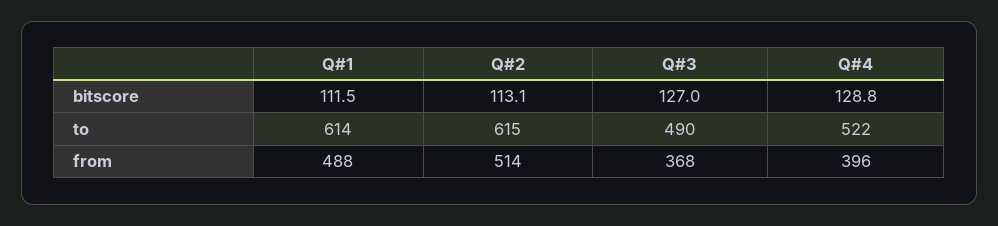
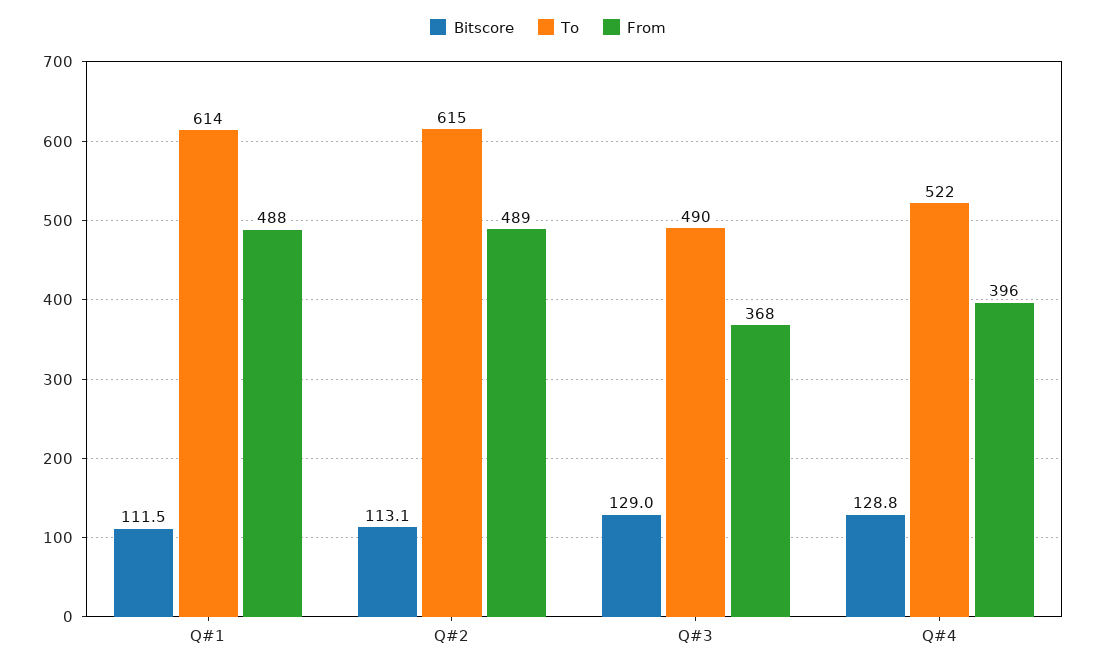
  {
    "bitscore": {
      "Q#1": 111.5,
      "Q#2": 113.1,
-     "Q#3": 127,
+     "Q#3": 129,
      "Q#4": 128.8
    },
    "to": {
      "Q#1": 614,
      "Q#2": 615,
      "Q#3": 490,
      "Q#4": 522
    },
    "from": {
      "Q#1": 488,
-     "Q#2": 514,
+     "Q#2": 489,
      "Q#3": 368,
      "Q#4": 396
    }
  }

